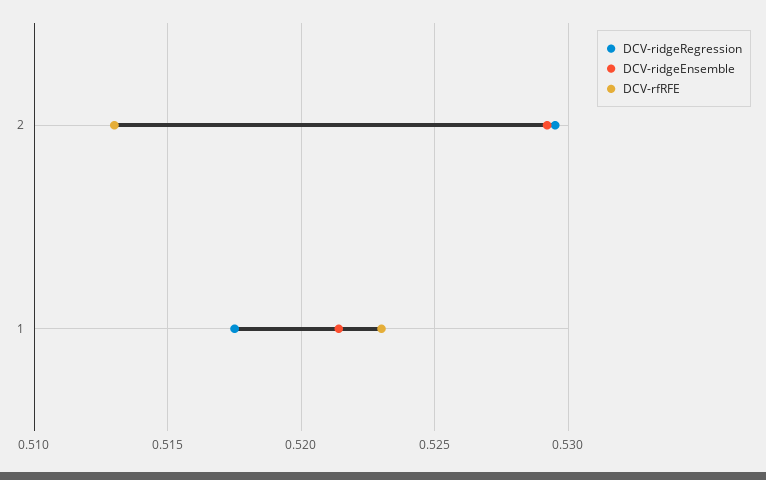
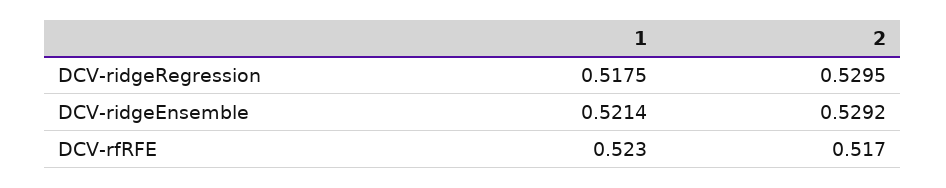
  {
    "DCV-ridgeRegression": {
      "2": 0.5295,
      "1": 0.5175
    },
    "DCV-ridgeEnsemble": {
      "2": 0.5292,
      "1": 0.5214
    },
    "DCV-rfRFE": {
-     "2": 0.513,
+     "2": 0.517,
      "1": 0.523
    }
  }

